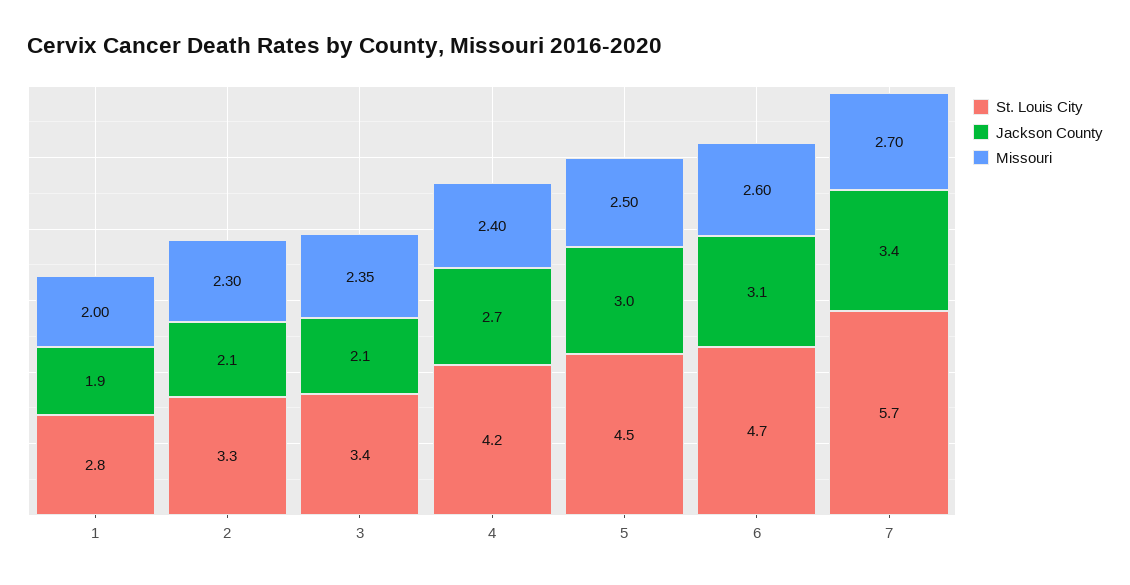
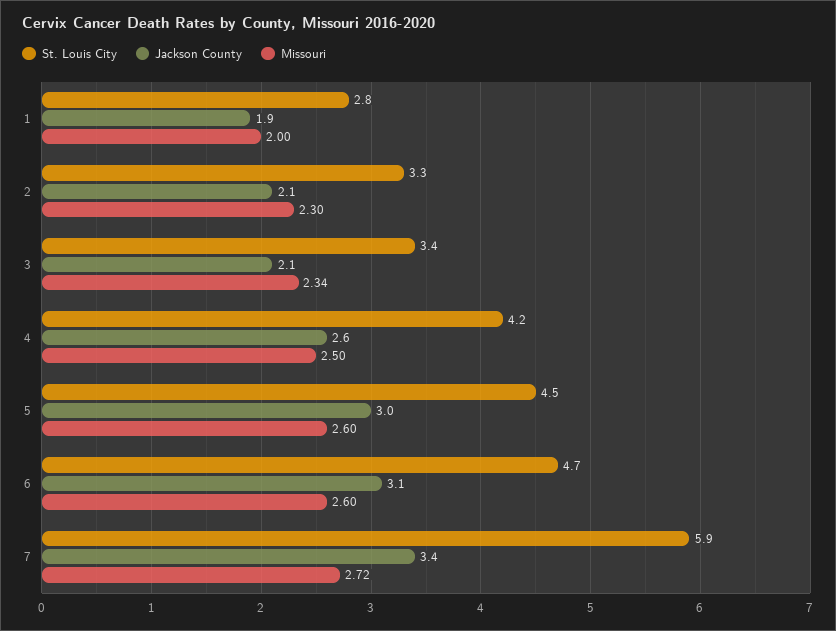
  {
    "St. Louis City": {
      "1": 2.8,
      "2": 3.3,
      "3": 3.4,
      "4": 4.2,
      "5": 4.5,
      "6": 4.7,
-     "7": 5.7
+     "7": 5.9
    },
    "Jackson County": {
      "1": 1.9,
      "2": 2.1,
      "3": 2.1,
-     "4": 2.7,
+     "4": 2.6,
      "5": 3,
      "6": 3.1,
      "7": 3.4
    },
    "Missouri": {
      "1": 2,
      "2": 2.3,
-     "3": 2.35,
+     "3": 2.34,
-     "4": 2.4,
+     "4": 2.5,
-     "5": 2.5,
+     "5": 2.6,
      "6": 2.6,
-     "7": 2.7
+     "7": 2.72
    }
  }

